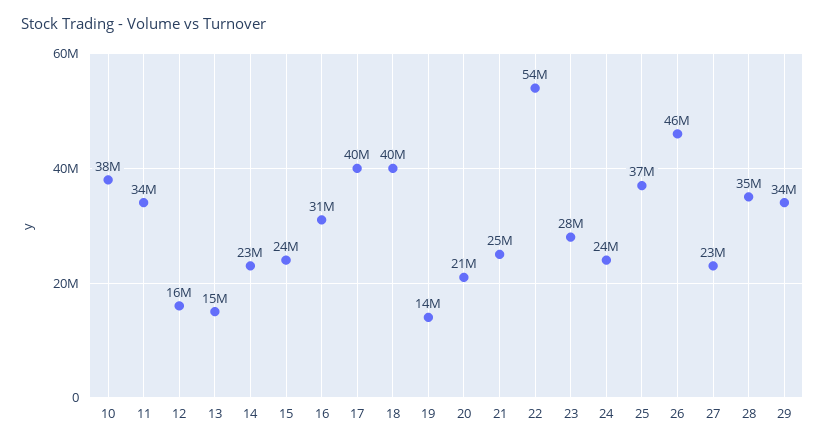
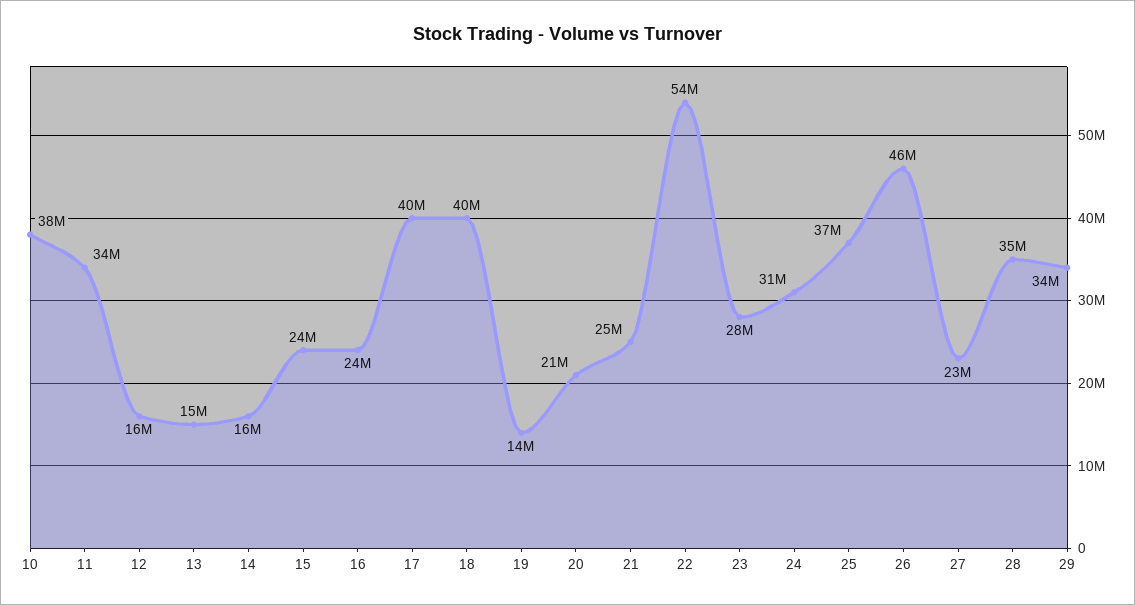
  {
    "10": 38000000,
    "11": 34000000,
    "12": 16000000,
    "13": 15000000,
-   "14": 23000000,
+   "14": 16000000,
    "15": 24000000,
-   "16": 31000000,
+   "16": 24000000,
    "17": 40000000,
    "18": 40000000,
    "19": 14000000,
    "20": 21000000,
    "21": 25000000,
    "22": 54000000,
    "23": 28000000,
-   "24": 24000000,
+   "24": 31000000,
    "25": 37000000,
    "26": 46000000,
    "27": 23000000,
    "28": 35000000,
    "29": 34000000
  }

